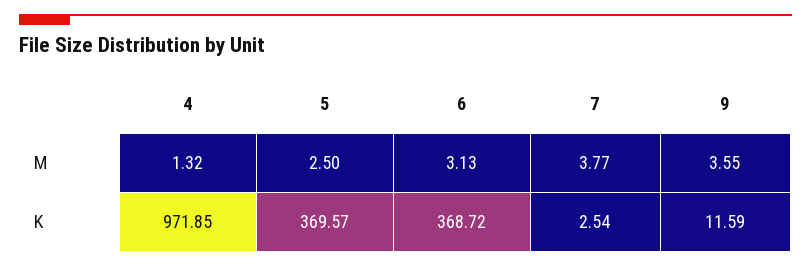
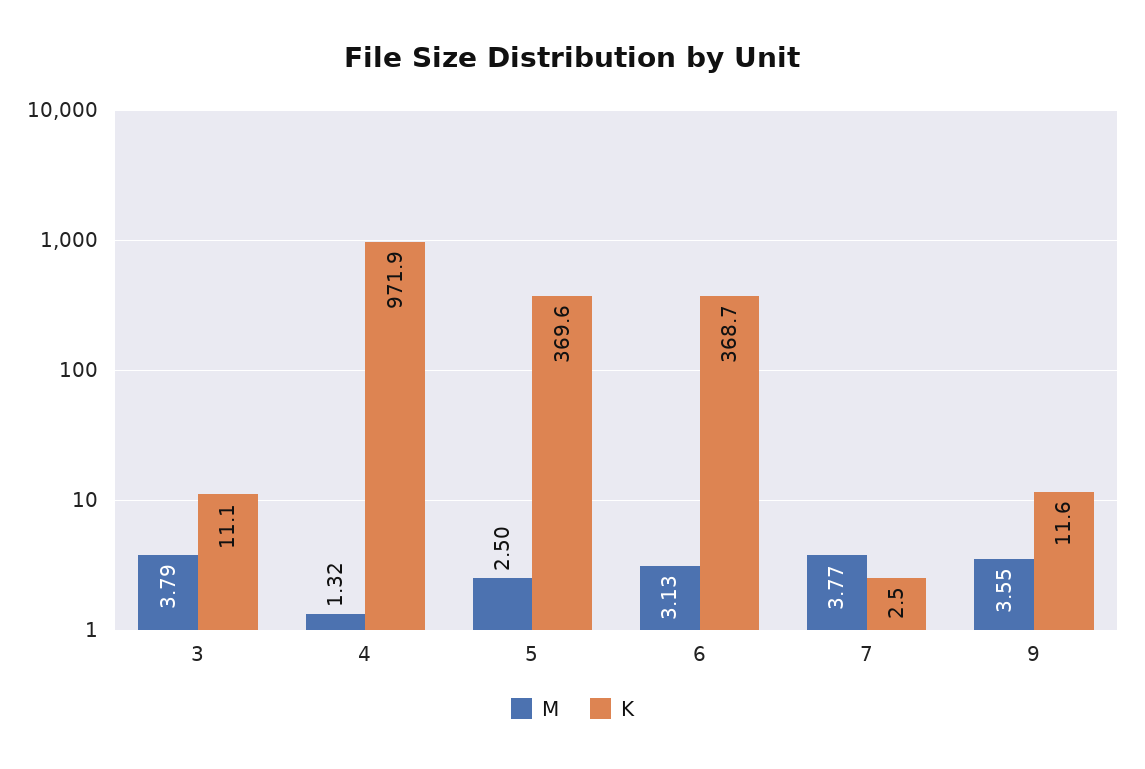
  {
    "M": {
      "4": 1.32,
      "5": 2.5,
      "6": 3.13,
      "7": 3.77,
-     "9": 3.55
+     "9": 3.55,
+     "3": 3.79
    },
    "K": {
      "4": 971.85,
      "5": 369.57,
      "6": 368.72,
      "7": 2.54,
-     "9": 11.59
+     "9": 11.59,
+     "3": 11.1
    }
  }

